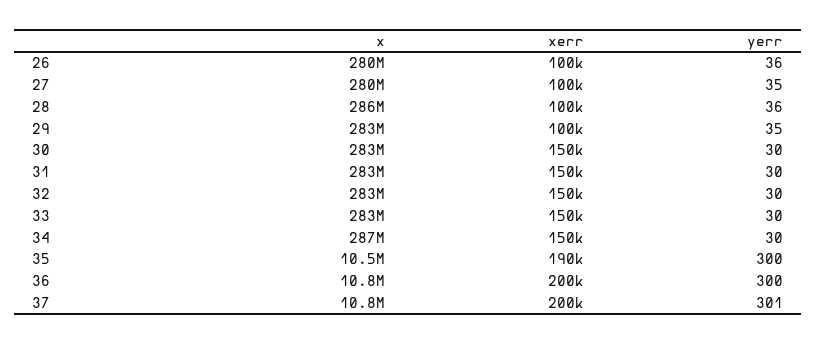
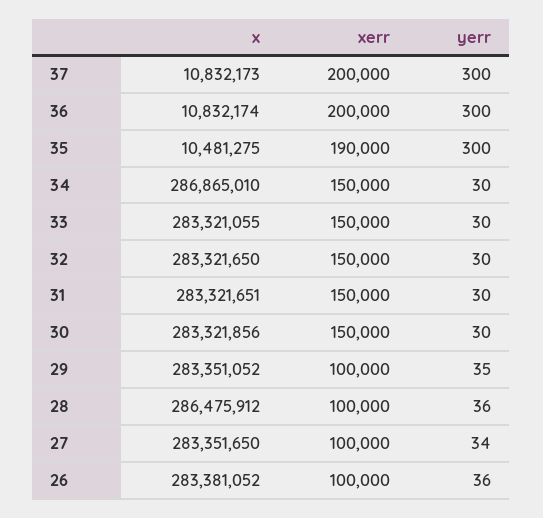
  {
    "x": {
-     "26": 280000000,
+     "26": 283381052,
-     "27": 280000000,
+     "27": 283351650,
      "28": 286475912,
      "29": 283351052,
      "30": 283321856,
      "31": 283321651,
      "32": 283321650,
      "33": 283321055,
      "34": 286865010,
      "35": 10481275,
      "36": 10832174,
      "37": 10832173
    },
    "xerr": {
      "26": 100000,
      "27": 100000,
      "28": 100000,
      "29": 100000,
      "30": 150000,
      "31": 150000,
      "32": 150000,
      "33": 150000,
      "34": 150000,
      "35": 190000,
      "36": 200000,
      "37": 200000
    },
    "yerr": {
      "26": 36,
-     "27": 35,
+     "27": 34,
      "28": 36,
      "29": 35,
      "30": 30,
      "31": 30,
      "32": 30,
      "33": 30,
      "34": 30,
      "35": 300,
      "36": 300,
-     "37": 301
+     "37": 300
    }
  }

